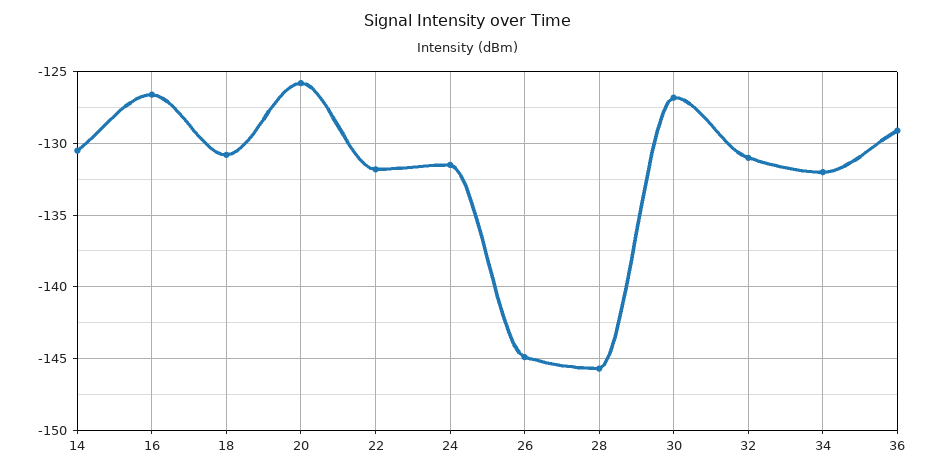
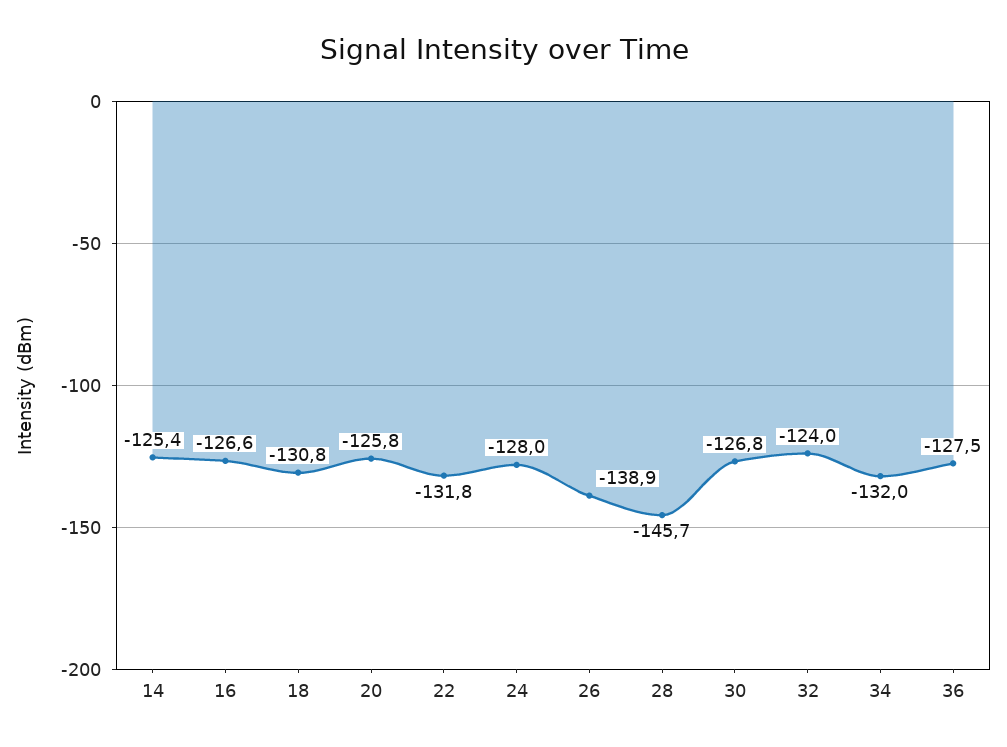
  {
-   "14": -130.5,
+   "14": -125.4,
    "16": -126.6,
    "18": -130.8,
    "20": -125.8,
    "22": -131.8,
-   "24": -131.5,
+   "24": -128,
-   "26": -145,
+   "26": -138.9,
    "28": -145.7,
    "30": -126.8,
-   "32": -131,
+   "32": -124,
    "34": -132,
-   "36": -129
+   "36": -127.5
  }

